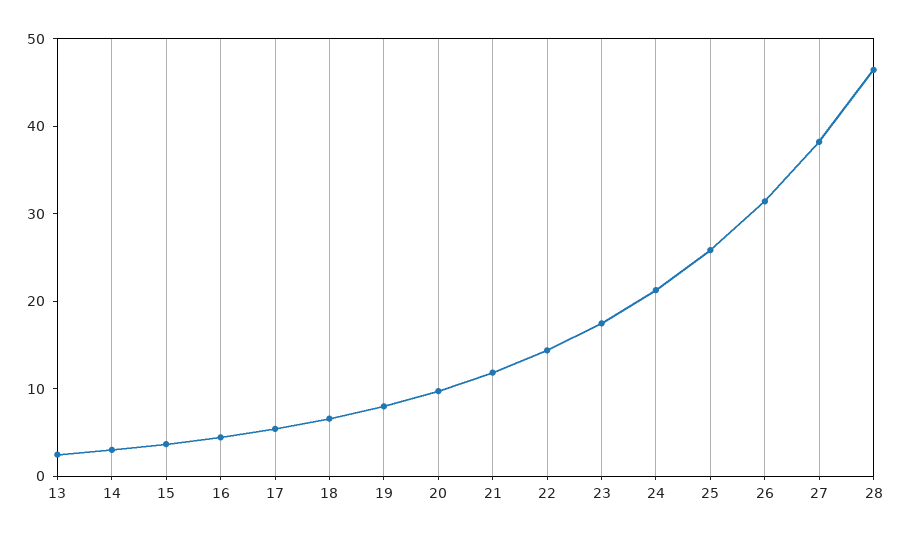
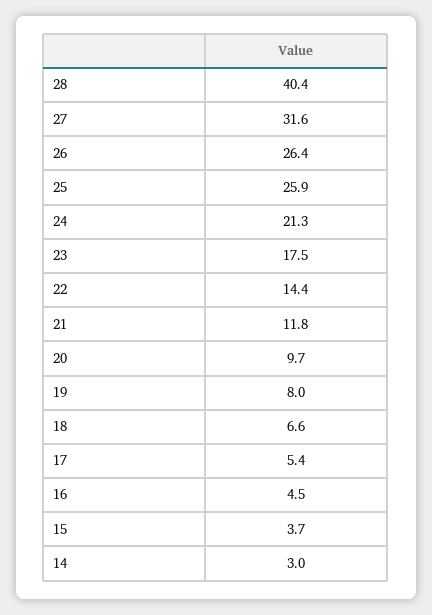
  {
-   "13": 2,
    "14": 3,
    "15": 3.7,
    "16": 4.5,
    "17": 5.4,
    "18": 6.6,
    "19": 8,
    "20": 9.7,
    "21": 11.8,
    "22": 14.4,
    "23": 17.5,
    "24": 21.3,
    "25": 25.9,
-   "26": 32,
+   "26": 26.4,
-   "27": 38,
+   "27": 31.6,
-   "28": 46
+   "28": 40.4
  }

